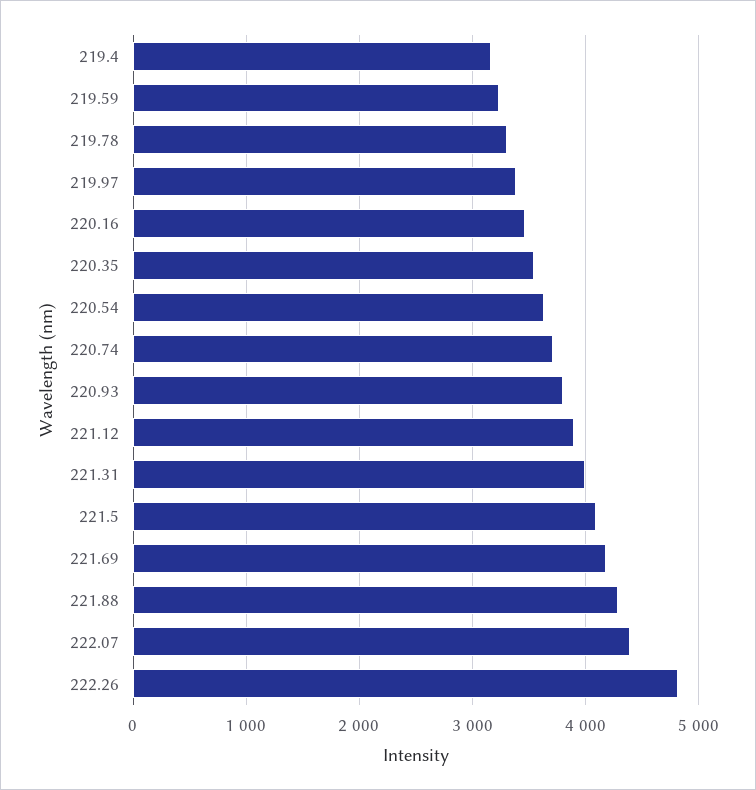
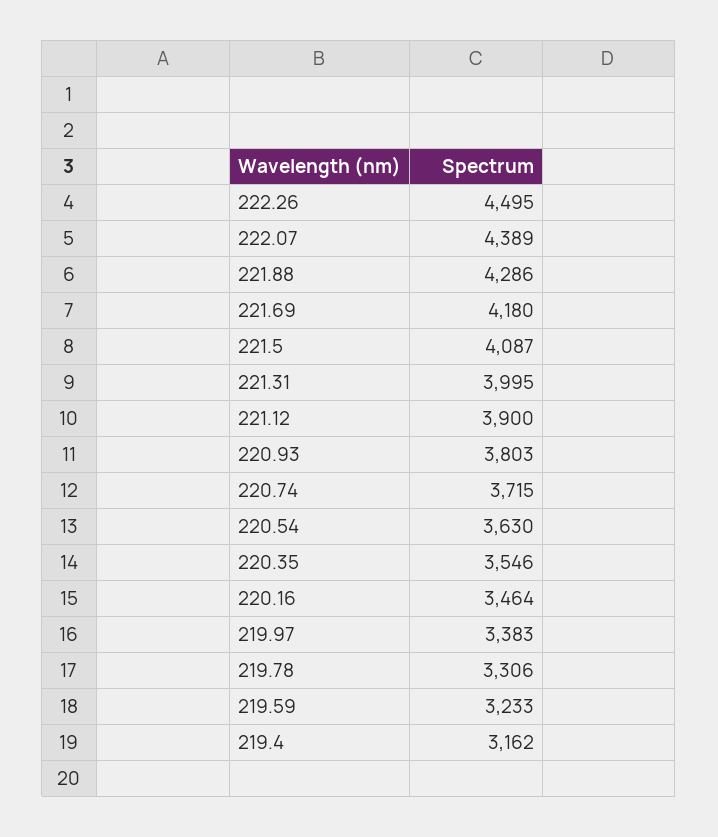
  {
    "219.4": 3162,
    "219.59": 3233,
    "219.78": 3306,
    "219.97": 3383,
    "220.16": 3464,
    "220.35": 3546,
    "220.54": 3630,
    "220.74": 3715,
    "220.93": 3803,
    "221.12": 3900,
    "221.31": 3995,
    "221.5": 4087,
    "221.69": 4180,
    "221.88": 4286,
    "222.07": 4389,
-   "222.26": 4800
+   "222.26": 4495
  }

